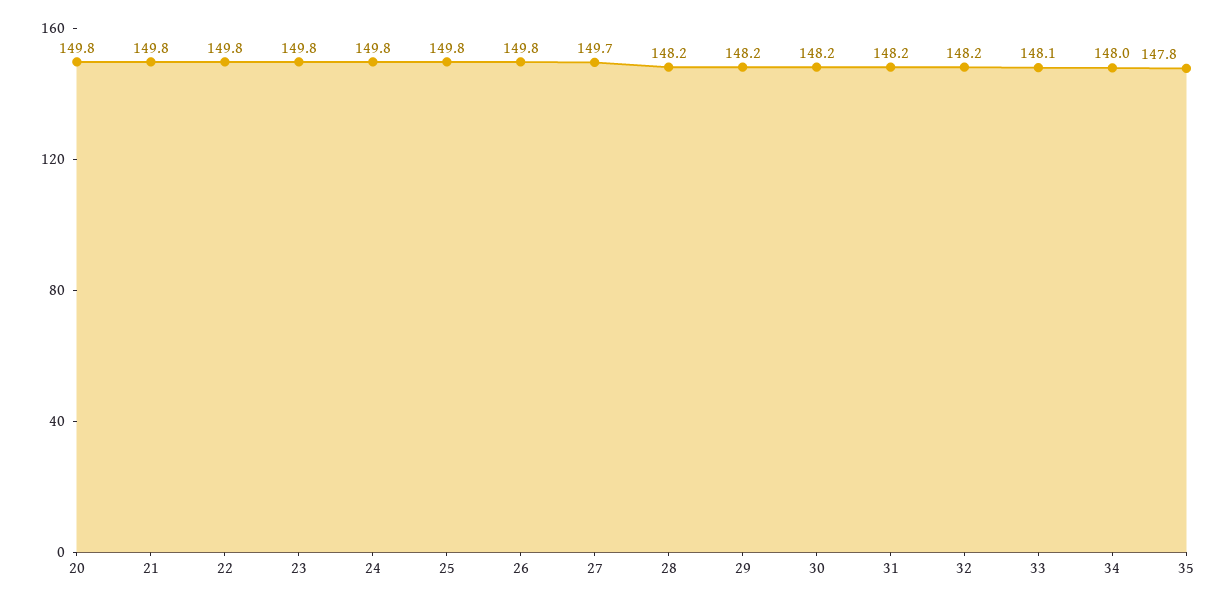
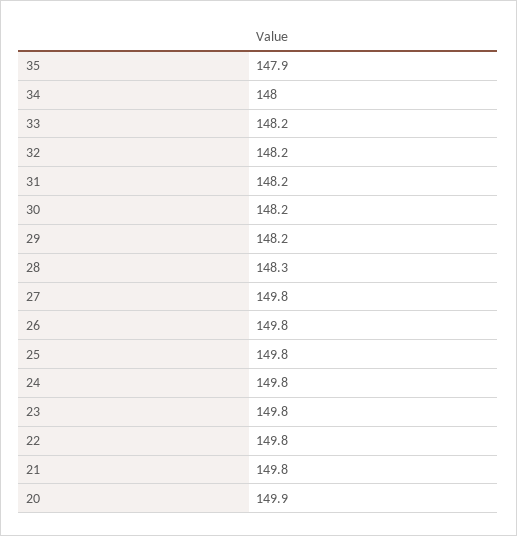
  {
-   "20": 149.8,
+   "20": 149.9,
    "21": 149.8,
    "22": 149.8,
    "23": 149.8,
    "24": 149.8,
    "25": 149.8,
    "26": 149.8,
-   "27": 149.7,
+   "27": 149.8,
-   "28": 148.2,
+   "28": 148.3,
    "29": 148.2,
    "30": 148.2,
    "31": 148.2,
    "32": 148.2,
-   "33": 148.1,
+   "33": 148.2,
    "34": 148,
-   "35": 147.8
+   "35": 147.9
  }

